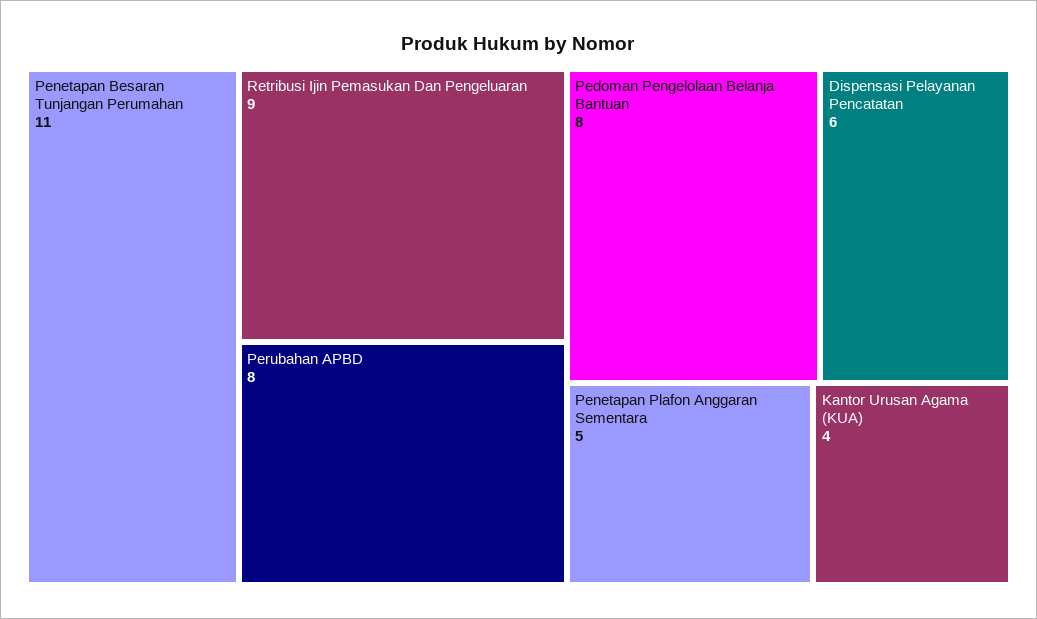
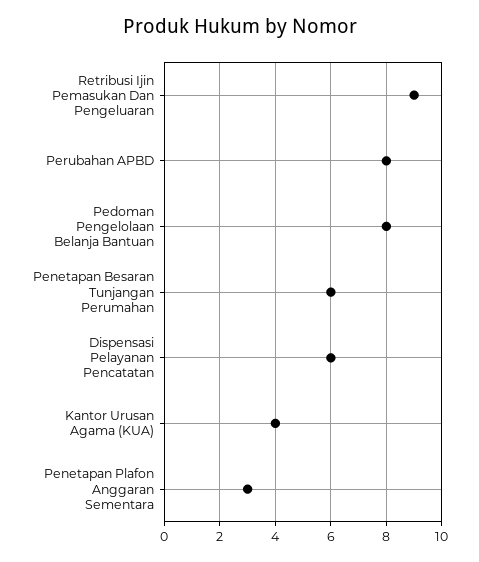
  {
-   "Penetapan Besaran Tunjangan Perumahan": 11,
+   "Penetapan Besaran Tunjangan Perumahan": 6,
    "Retribusi Ijin Pemasukan Dan Pengeluaran": 9,
    "Perubahan APBD": 8,
    "Pedoman Pengelolaan Belanja Bantuan": 8,
    "Dispensasi Pelayanan Pencatatan": 6,
-   "Penetapan Plafon Anggaran Sementara": 5,
+   "Penetapan Plafon Anggaran Sementara": 3,
    "Kantor Urusan Agama (KUA)": 4
  }

